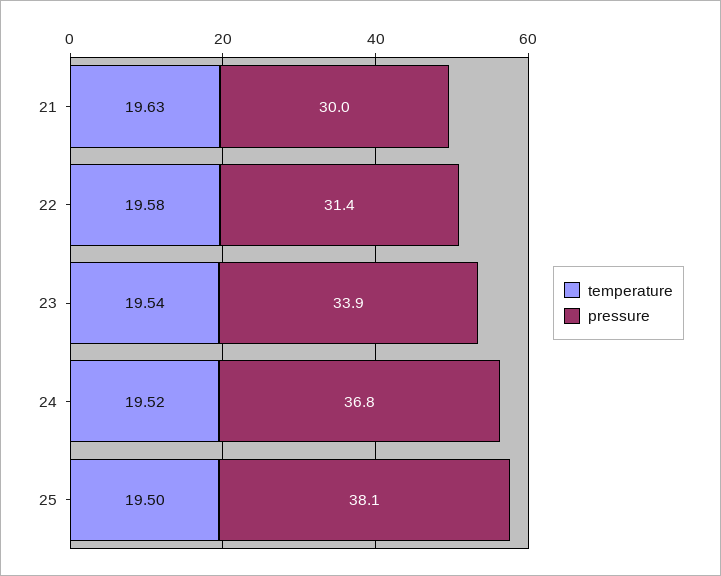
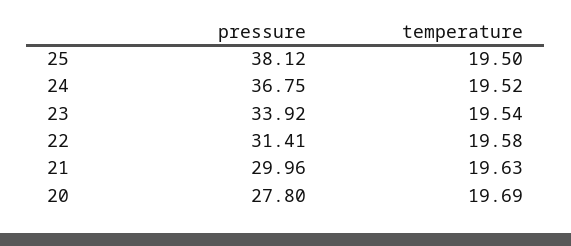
  {
    "temperature": {
      "21": 19.63,
      "22": 19.58,
      "23": 19.54,
      "24": 19.52,
-     "25": 19.5
+     "25": 19.5,
+     "20": 19.69
    },
    "pressure": {
      "21": 29.96,
      "22": 31.41,
      "23": 33.92,
      "24": 36.75,
-     "25": 38.12
+     "25": 38.12,
+     "20": 27.8
    }
  }

